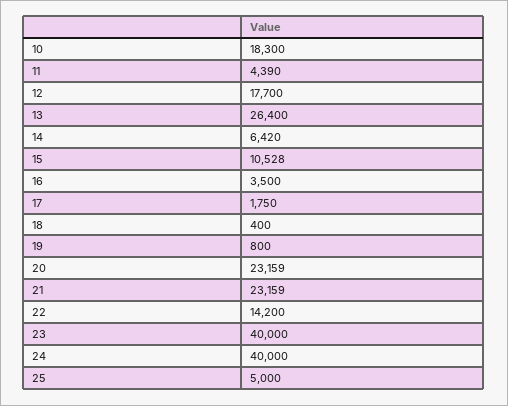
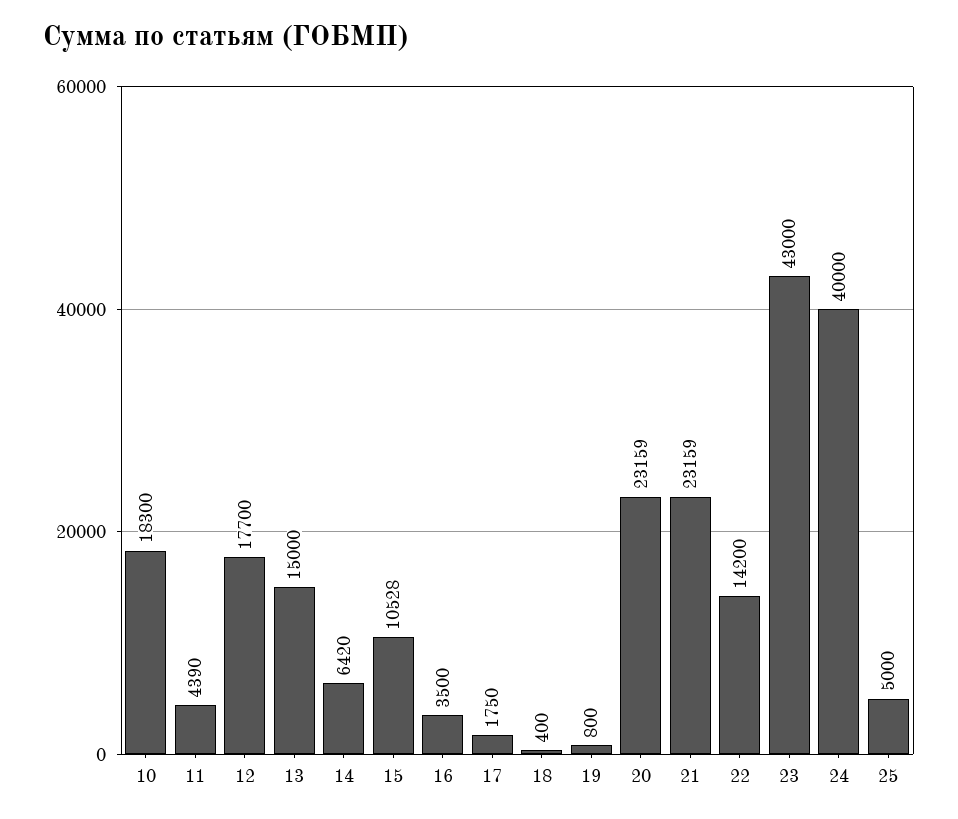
  {
    "10": 18300,
    "11": 4390,
    "12": 17700,
-   "13": 26400,
+   "13": 15000,
    "14": 6420,
    "15": 10528,
    "16": 3500,
    "17": 1750,
    "18": 400,
    "19": 800,
    "20": 23159,
    "21": 23159,
    "22": 14200,
-   "23": 40000,
+   "23": 43000,
    "24": 40000,
    "25": 5000
  }

